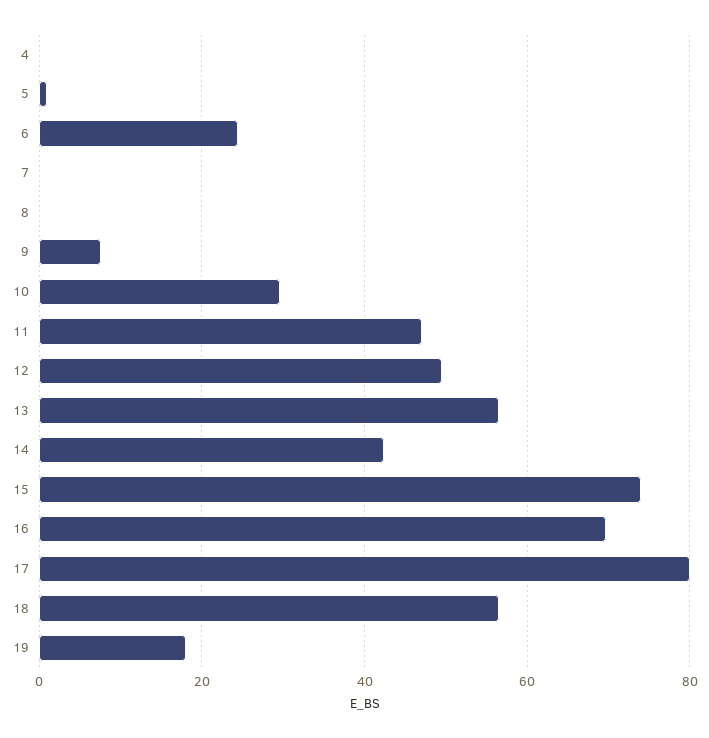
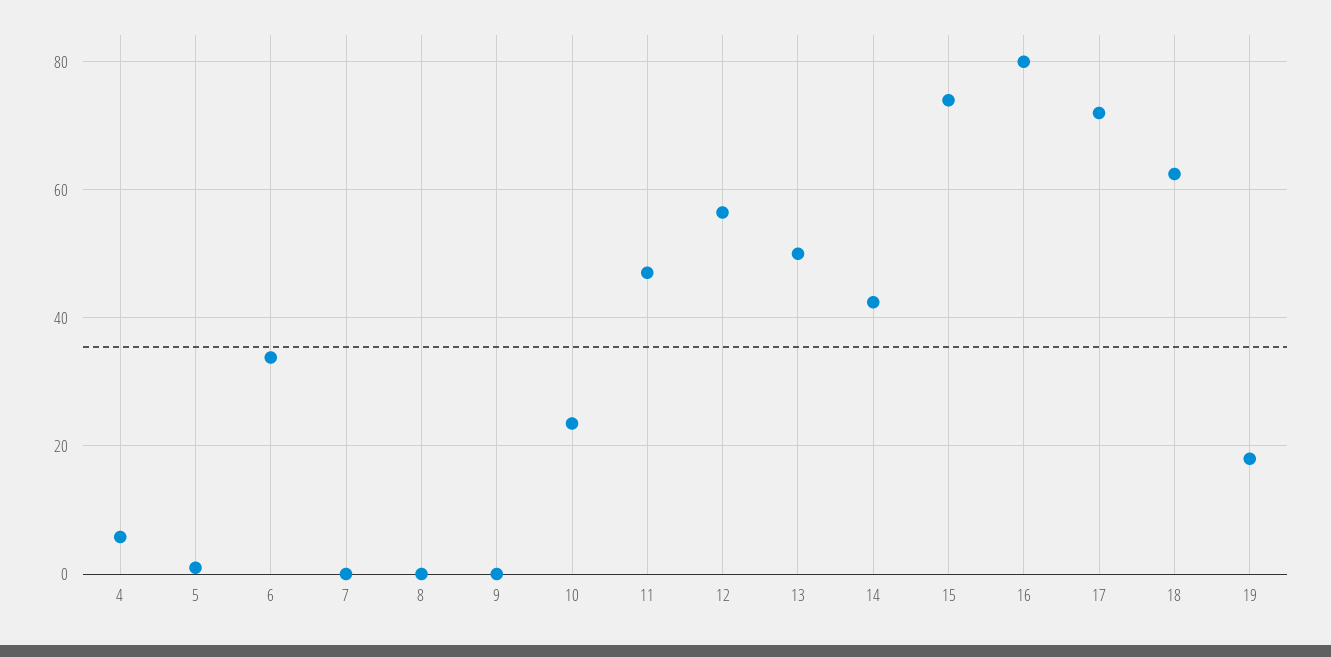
  {
-   "4": 0,
+   "4": 6,
    "5": 0,
-   "6": 24,
+   "6": 34,
    "7": 0,
    "8": 0,
-   "9": 8,
+   "9": 0,
-   "10": 30,
+   "10": 24,
    "11": 48,
-   "12": 50,
+   "12": 56,
-   "13": 56,
+   "13": 50,
    "14": 42,
    "15": 74,
-   "16": 70,
+   "16": 80,
-   "17": 80,
+   "17": 72,
-   "18": 56,
+   "18": 62,
    "19": 18
  }

